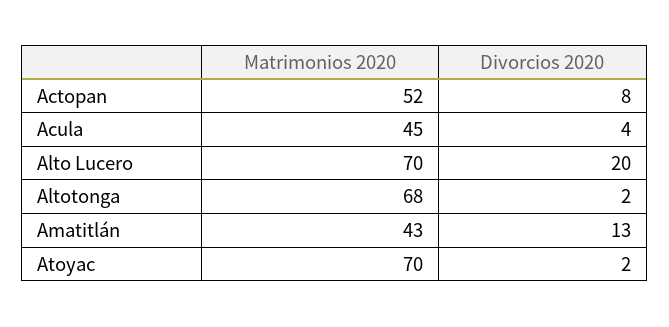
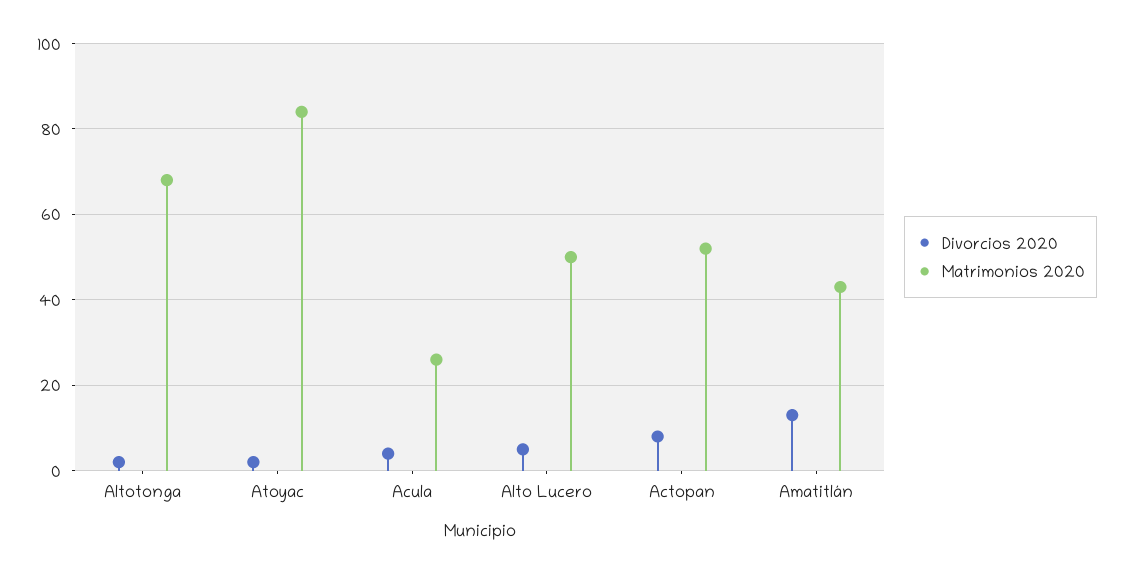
  {
    "Matrimonios 2020": {
      "Actopan": 52,
-     "Acula": 45,
+     "Acula": 25,
-     "Alto Lucero": 70,
+     "Alto Lucero": 50,
      "Altotonga": 68,
      "Amatitlán": 43,
-     "Atoyac": 70
+     "Atoyac": 85
    },
    "Divorcios 2020": {
      "Actopan": 8,
      "Acula": 4,
-     "Alto Lucero": 20,
+     "Alto Lucero": 5,
      "Altotonga": 2,
      "Amatitlán": 13,
      "Atoyac": 2
    }
  }

